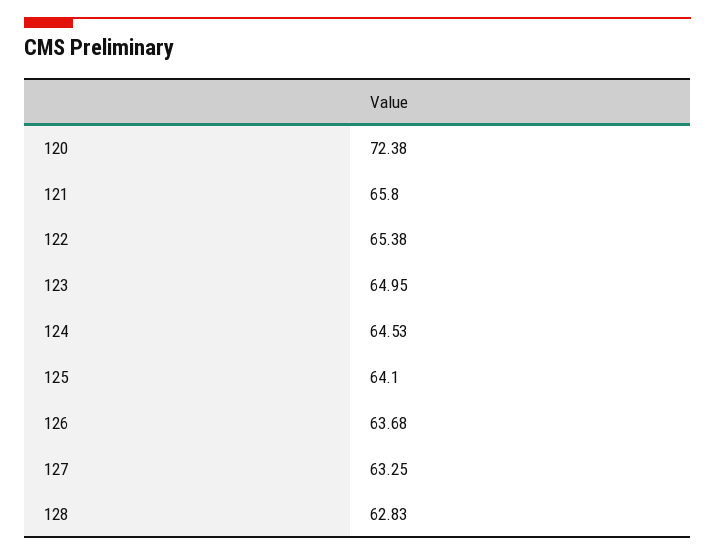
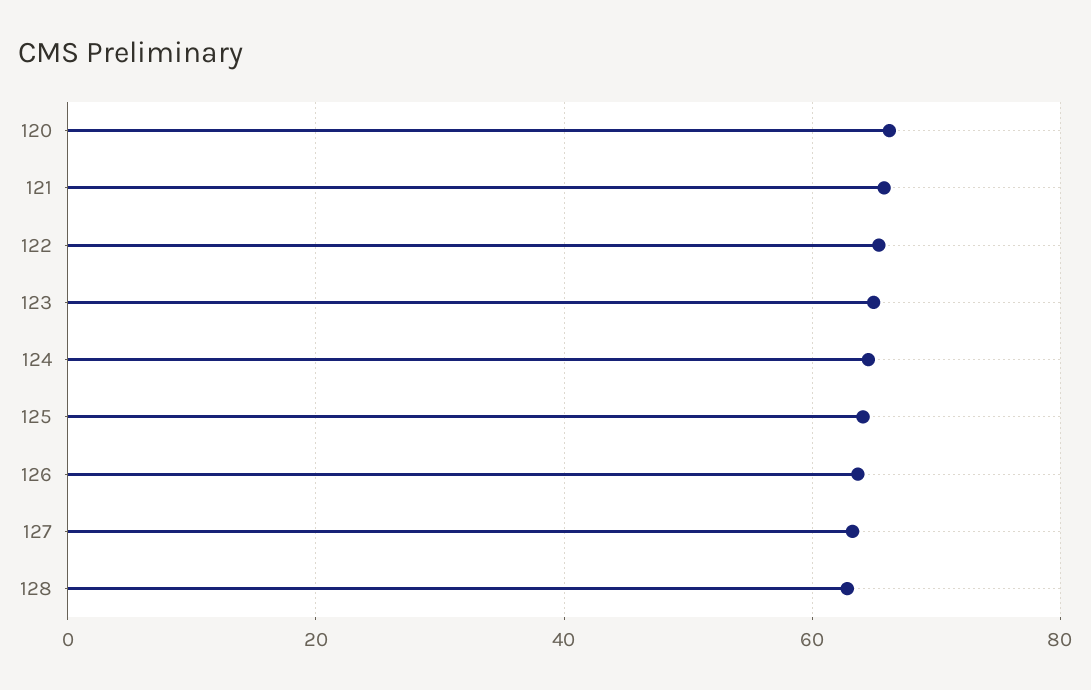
  {
-   "120": 72.38,
+   "120": 66,
    "121": 65.8,
    "122": 65.38,
    "123": 64.95,
    "124": 64.53,
    "125": 64.1,
    "126": 63.68,
    "127": 63.25,
    "128": 62.83
  }

